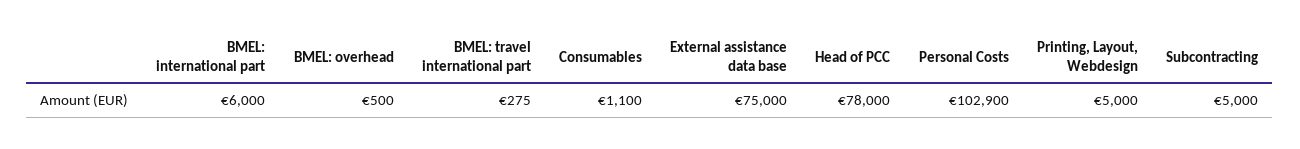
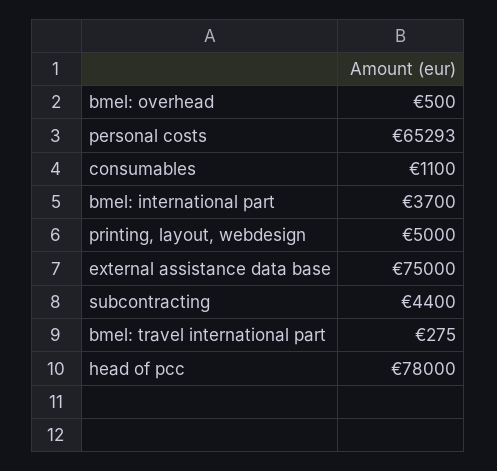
  {
-   "BMEL: international part": 6000,
+   "BMEL: international part": 3700,
    "BMEL: overhead": 500,
    "BMEL: travel international part": 275,
    "Consumables": 1100,
    "External assistance data base": 75000,
    "Head of PCC": 78000,
-   "Personal Costs": 102900,
+   "Personal Costs": 65293,
    "Printing, Layout, Webdesign": 5000,
-   "Subcontracting": 5000
+   "Subcontracting": 4400
  }

